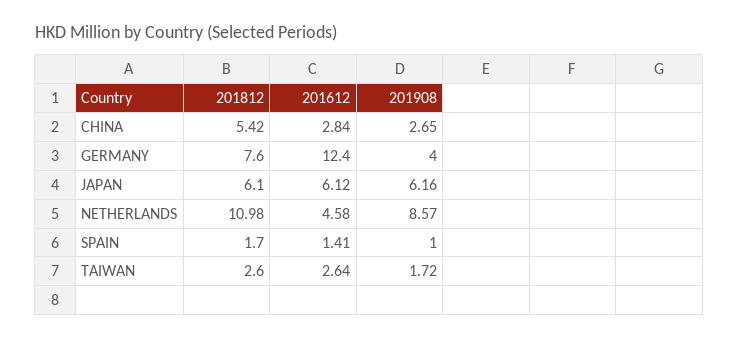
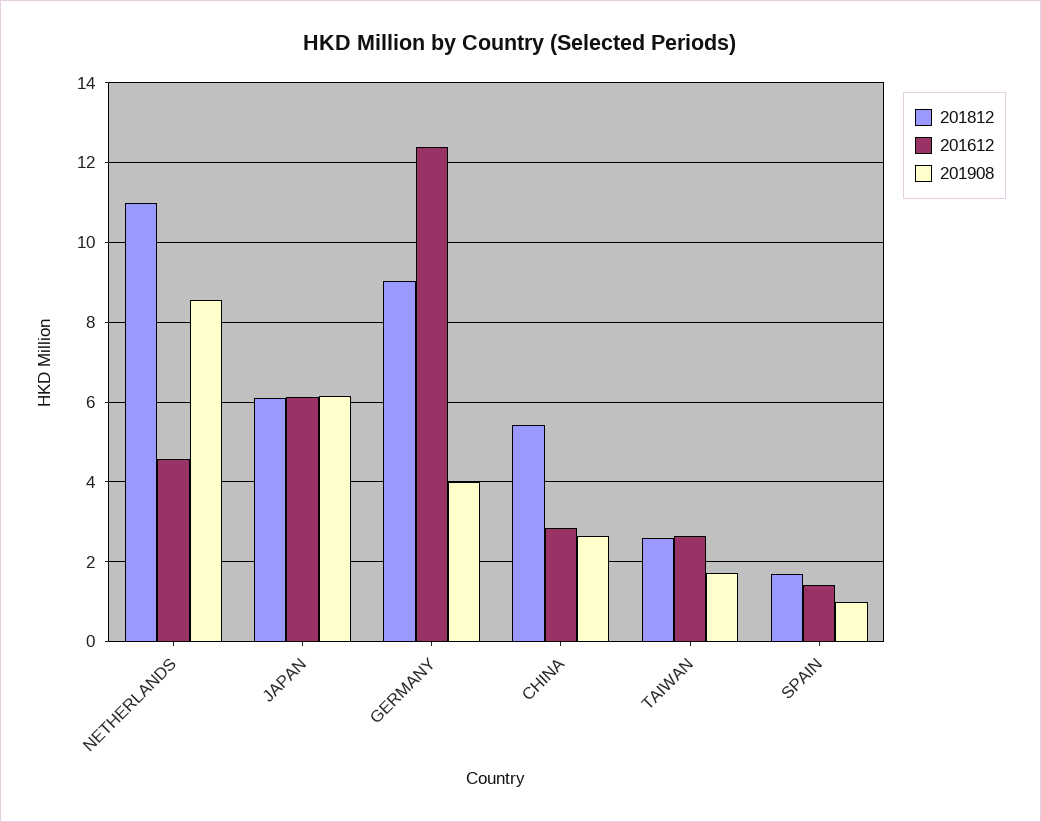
  {
    "201812": {
      "CHINA": 5.42,
-     "GERMANY": 7.6,
+     "GERMANY": 9,
      "JAPAN": 6.1,
      "NETHERLANDS": 10.98,
      "SPAIN": 1.7,
      "TAIWAN": 2.6
    },
    "201612": {
      "CHINA": 2.84,
      "GERMANY": 12.4,
      "JAPAN": 6.12,
      "NETHERLANDS": 4.58,
      "SPAIN": 1.41,
      "TAIWAN": 2.64
    },
    "201908": {
      "CHINA": 2.65,
      "GERMANY": 4,
      "JAPAN": 6.16,
      "NETHERLANDS": 8.57,
      "SPAIN": 1,
      "TAIWAN": 1.72
    }
  }

